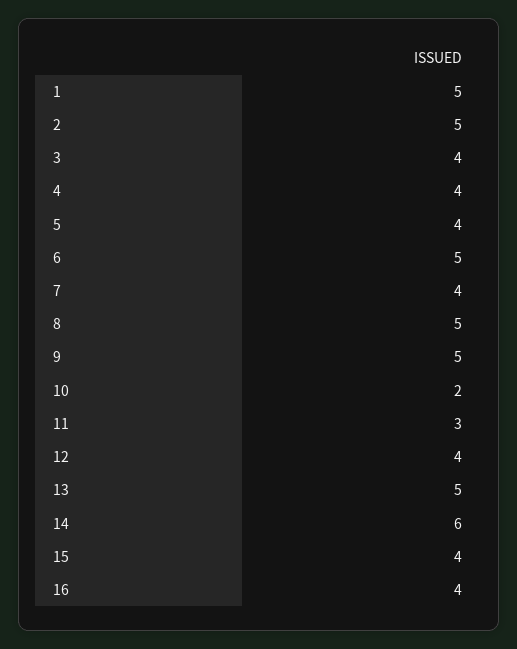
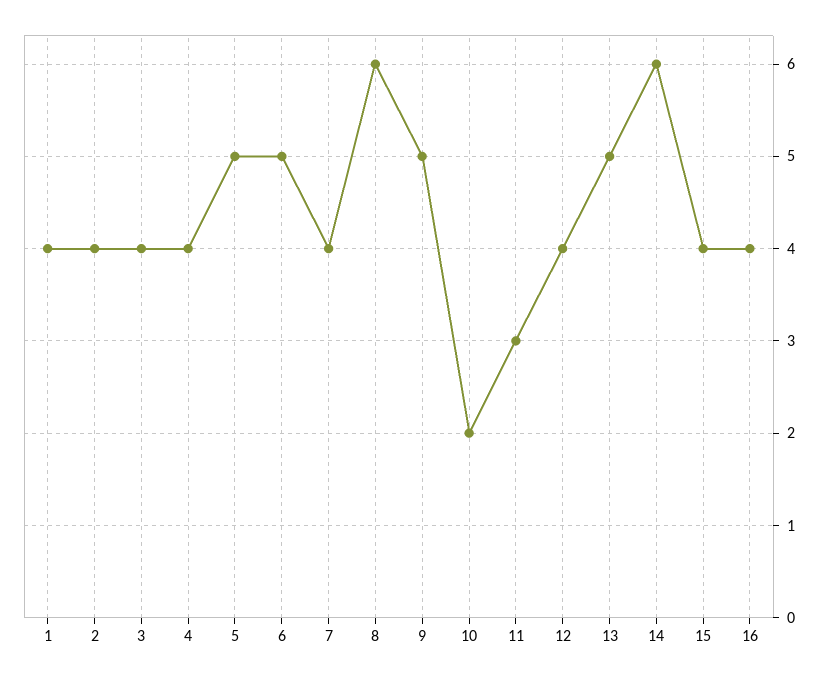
  {
-   "1": 5,
+   "1": 4,
-   "2": 5,
+   "2": 4,
    "3": 4,
    "4": 4,
-   "5": 4,
+   "5": 5,
    "6": 5,
    "7": 4,
-   "8": 5,
+   "8": 6,
    "9": 5,
    "10": 2,
    "11": 3,
    "12": 4,
    "13": 5,
    "14": 6,
    "15": 4,
    "16": 4
  }

